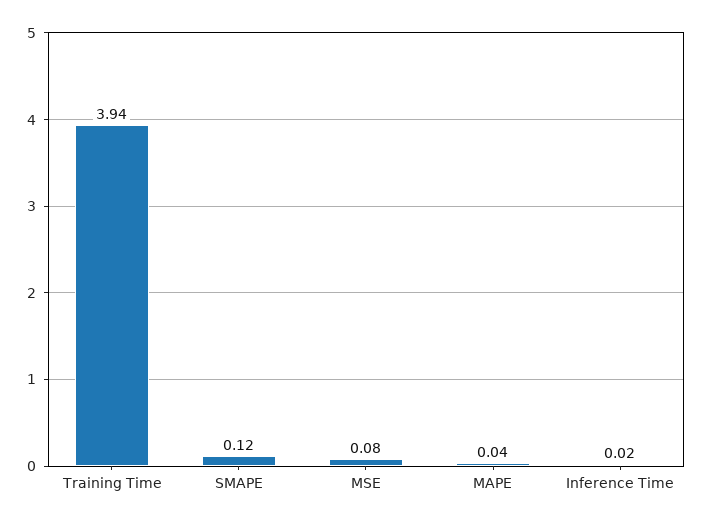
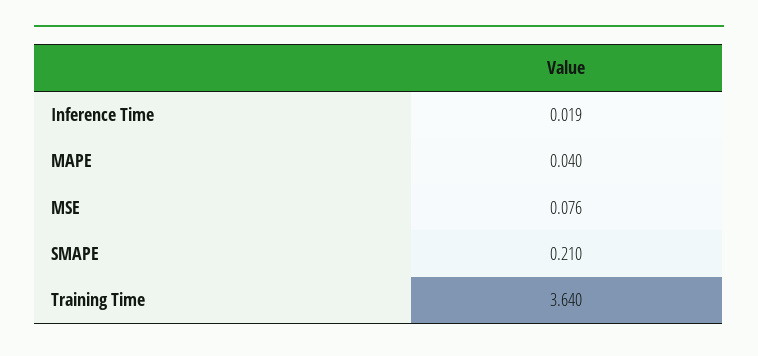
  {
-   "Training Time": 3.94,
+   "Training Time": 3.64,
-   "SMAPE": 0.12,
+   "SMAPE": 0.21,
    "MSE": 0.076,
    "MAPE": 0.04,
    "Inference Time": 0.019
  }

